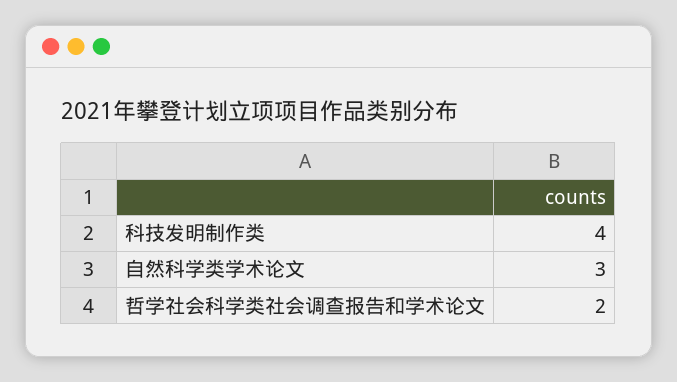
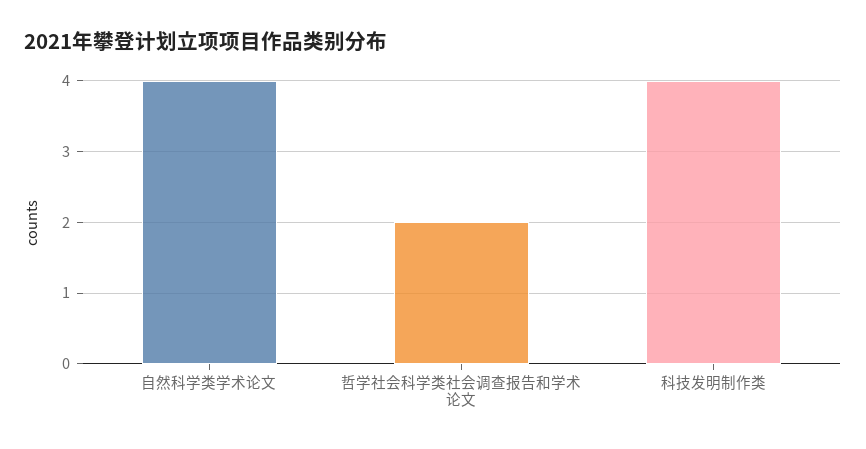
  {
    "科技发明制作类": 4,
-   "自然科学类学术论文": 3,
+   "自然科学类学术论文": 4,
    "哲学社会科学类社会调查报告和学术论文": 2
  }

